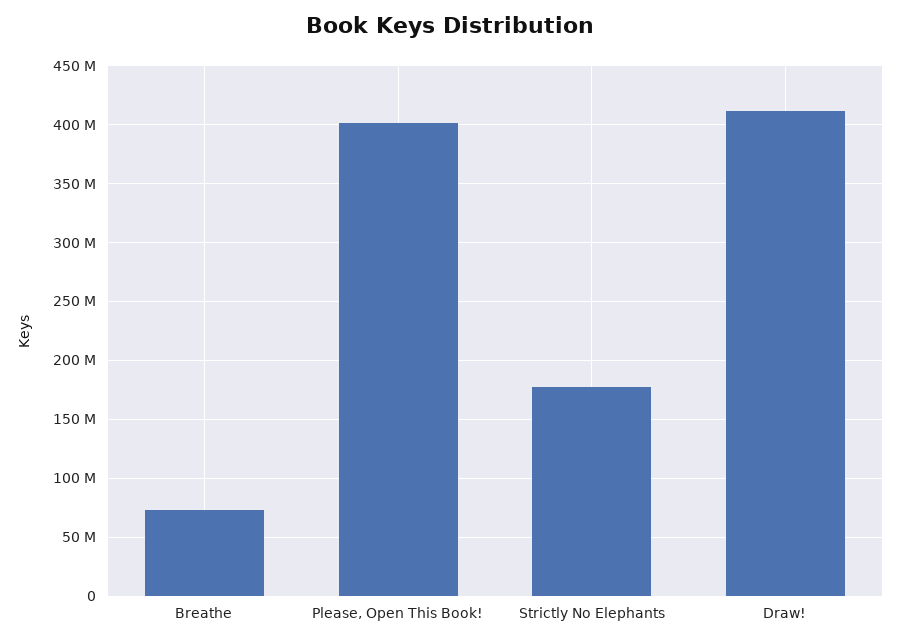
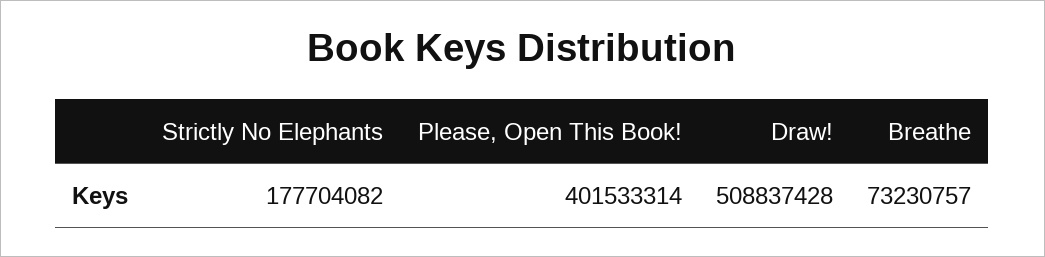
  {
    "Breathe": 73230757,
    "Please, Open This Book!": 401533314,
    "Strictly No Elephants": 177704082,
-   "Draw!": 410000000
+   "Draw!": 508837428
  }

